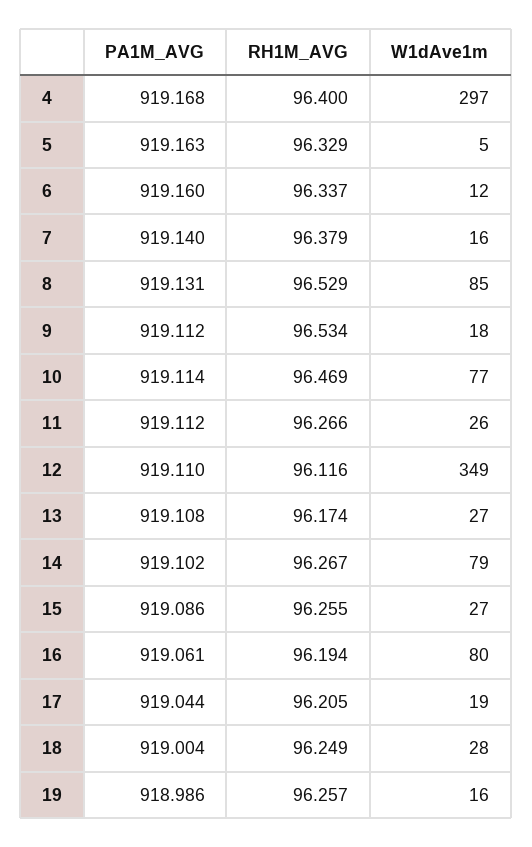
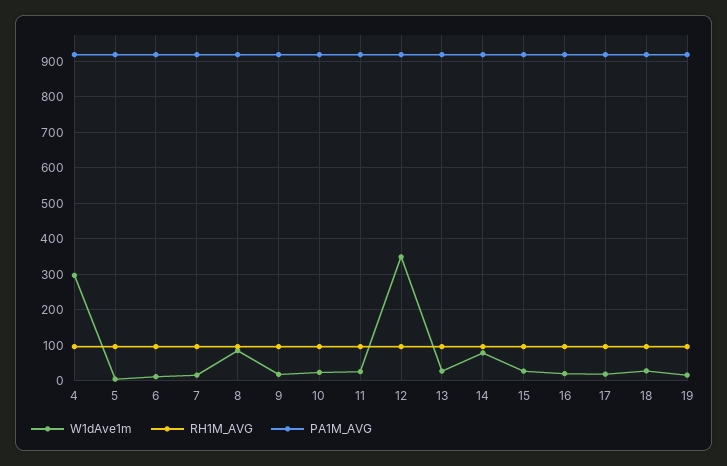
  {
    "PA1M_AVG": {
      "4": 919.168,
      "5": 919.163,
      "6": 919.16,
      "7": 919.14,
      "8": 919.131,
      "9": 919.112,
      "10": 919.114,
      "11": 919.112,
      "12": 919.11,
      "13": 919.108,
      "14": 919.102,
      "15": 919.086,
      "16": 919.061,
      "17": 919.044,
      "18": 919.004,
      "19": 918.986
    },
    "RH1M_AVG": {
      "4": 96.4,
      "5": 96.329,
      "6": 96.337,
      "7": 96.379,
      "8": 96.529,
      "9": 96.534,
      "10": 96.469,
      "11": 96.266,
      "12": 96.116,
      "13": 96.174,
      "14": 96.267,
      "15": 96.255,
      "16": 96.194,
      "17": 96.205,
      "18": 96.249,
      "19": 96.257
    },
    "W1dAve1m": {
      "4": 297,
      "5": 5,
      "6": 12,
      "7": 16,
      "8": 85,
      "9": 18,
-     "10": 77,
+     "10": 20,
      "11": 26,
      "12": 349,
      "13": 27,
      "14": 79,
      "15": 27,
-     "16": 80,
+     "16": 20,
      "17": 19,
      "18": 28,
      "19": 16
    }
  }

